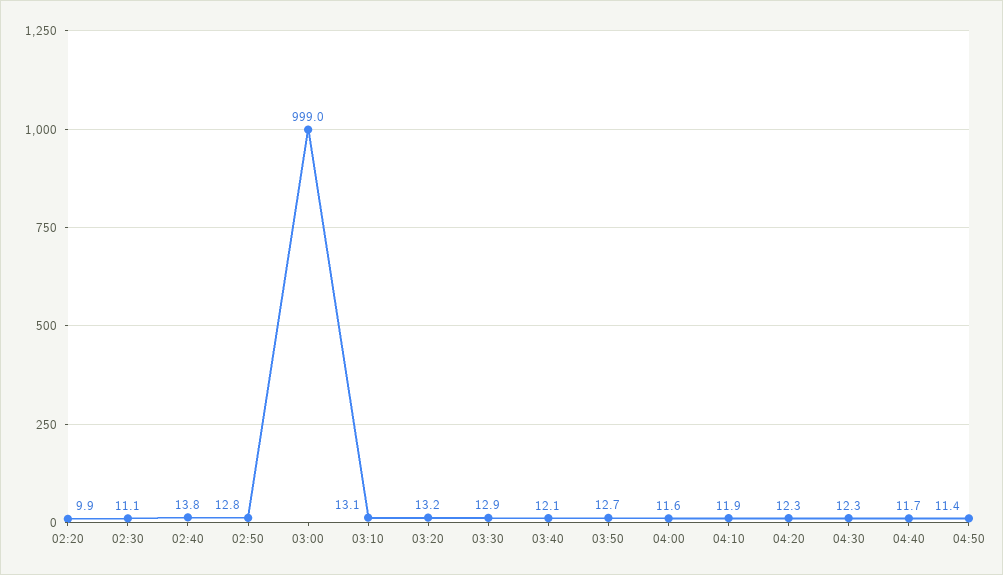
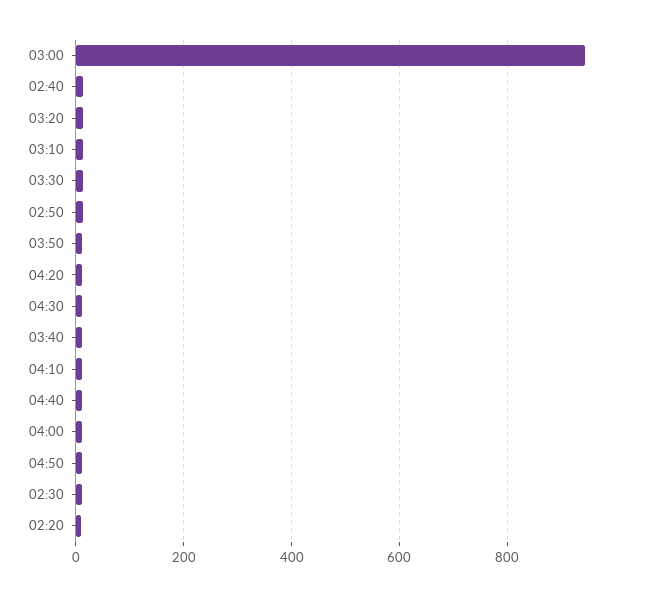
  {
    "02:20": 9.9,
    "02:30": 11.1,
    "02:40": 13.8,
    "02:50": 12.8,
-   "03:00": 999,
+   "03:00": 940,
    "03:10": 13.1,
    "03:20": 13.2,
    "03:30": 12.9,
    "03:40": 12.1,
    "03:50": 12.7,
    "04:00": 11.6,
    "04:10": 11.9,
    "04:20": 12.3,
    "04:30": 12.3,
    "04:40": 11.7,
    "04:50": 11.4
  }

